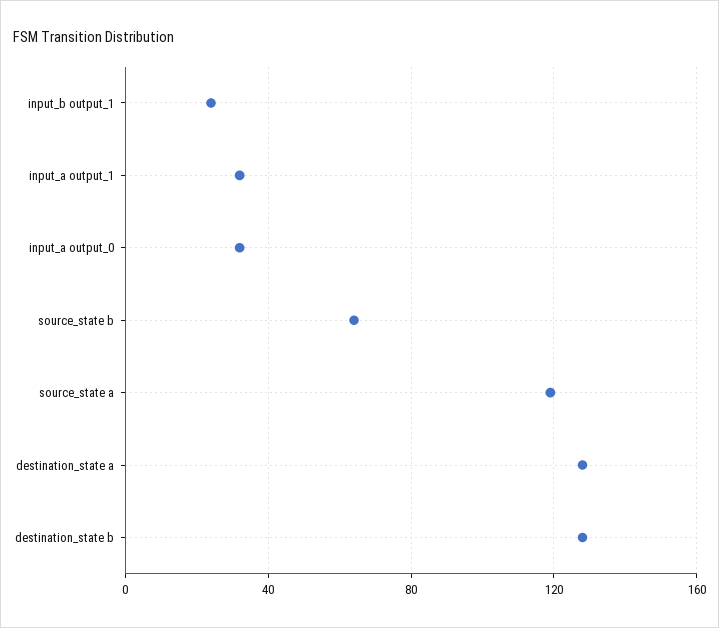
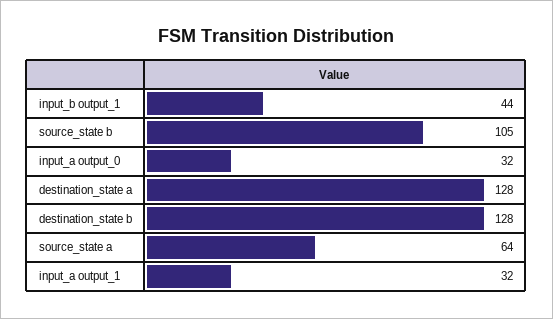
  {
-   "input_b output_1": 25,
+   "input_b output_1": 44,
    "input_a output_1": 32,
    "input_a output_0": 32,
-   "source_state b": 65,
+   "source_state b": 105,
-   "source_state a": 120,
+   "source_state a": 64,
    "destination_state a": 128,
    "destination_state b": 128
  }

